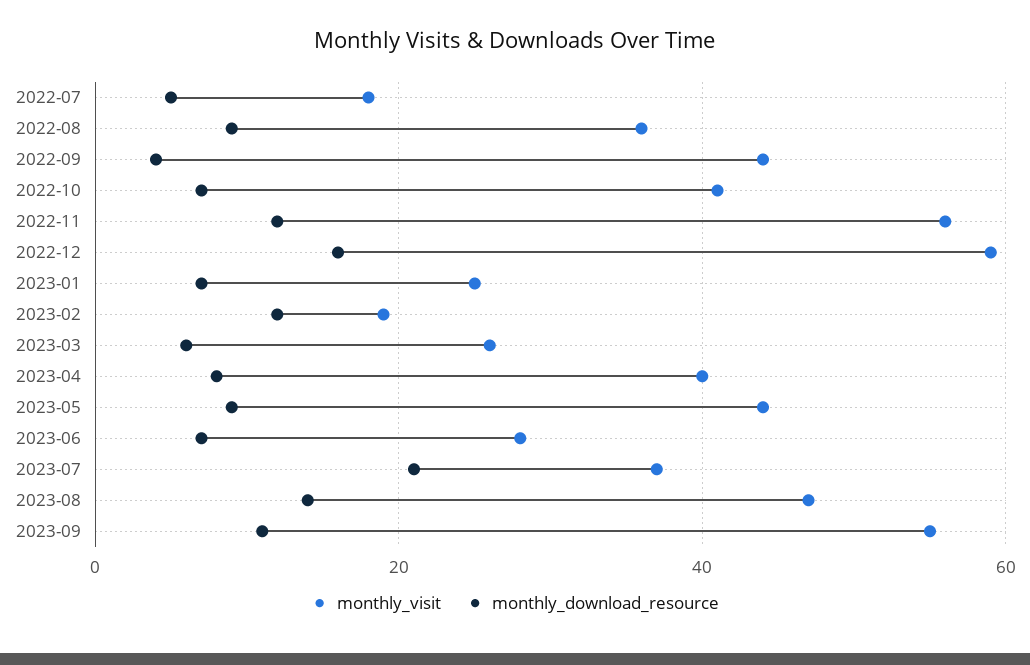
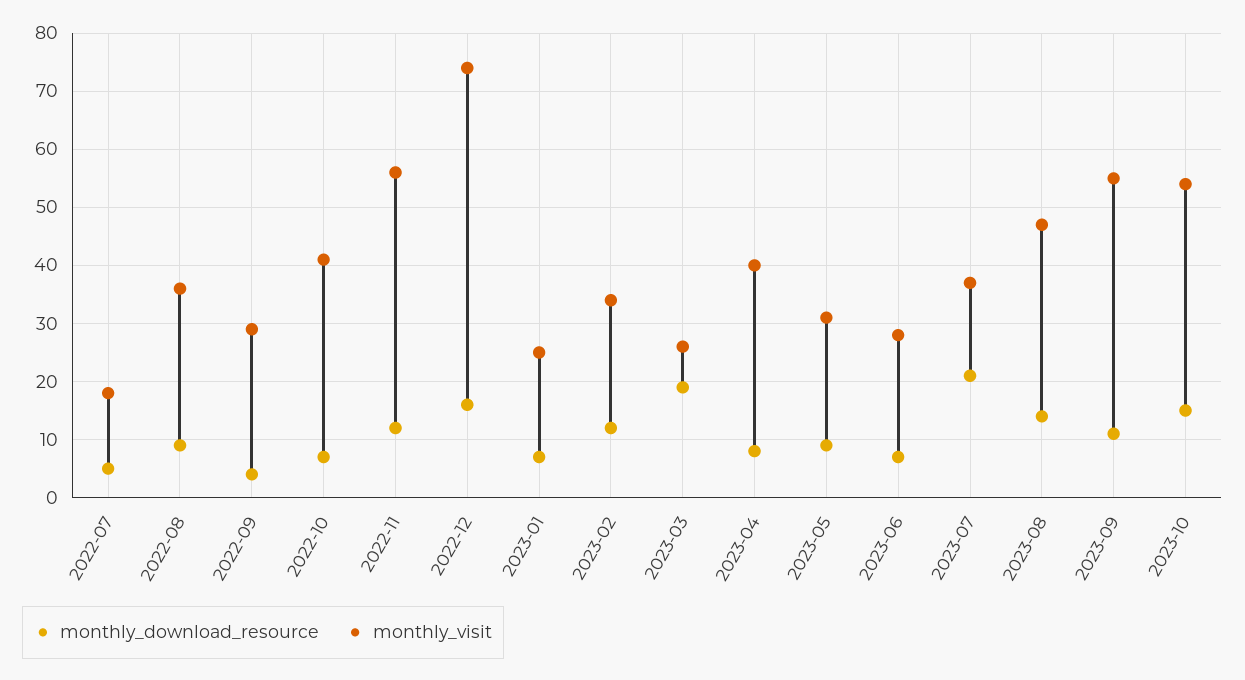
  {
    "monthly_visit": {
      "2022-07": 20,
      "2022-08": 35,
-     "2022-09": 45,
+     "2022-09": 30,
      "2022-10": 40,
      "2022-11": 55,
-     "2022-12": 60,
+     "2022-12": 75,
      "2023-01": 25,
-     "2023-02": 20,
+     "2023-02": 35,
      "2023-03": 25,
      "2023-04": 40,
-     "2023-05": 45,
+     "2023-05": 30,
      "2023-06": 30,
      "2023-07": 35,
      "2023-08": 45,
-     "2023-09": 55
+     "2023-09": 55,
+     "2023-10": 55
    },
    "monthly_download_resource": {
      "2022-07": 5,
      "2022-08": 10,
      "2022-09": 5,
      "2022-10": 5,
      "2022-11": 10,
      "2022-12": 15,
      "2023-01": 5,
      "2023-02": 10,
-     "2023-03": 5,
+     "2023-03": 20,
      "2023-04": 10,
      "2023-05": 10,
      "2023-06": 5,
      "2023-07": 20,
      "2023-08": 15,
-     "2023-09": 10
+     "2023-09": 10,
+     "2023-10": 15
    }
  }

